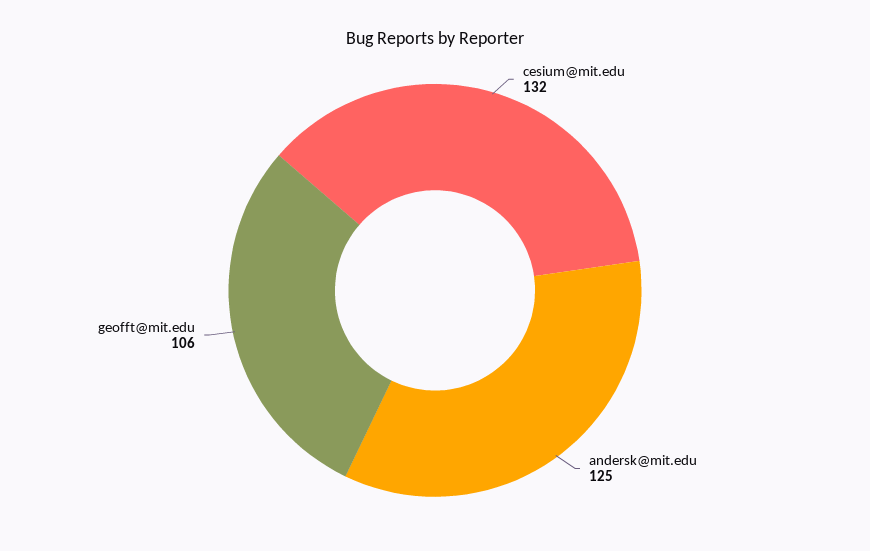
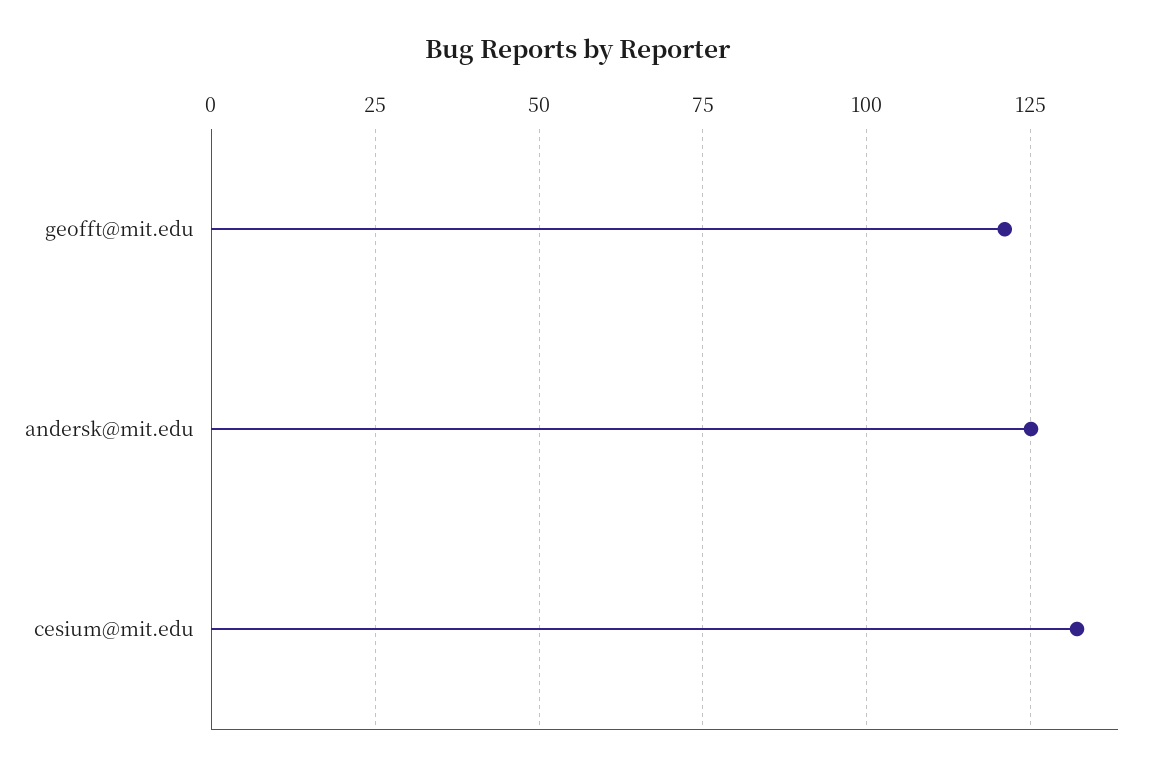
  {
    "cesium@mit.edu": 132,
    "andersk@mit.edu": 125,
-   "geofft@mit.edu": 106
+   "geofft@mit.edu": 120
  }

